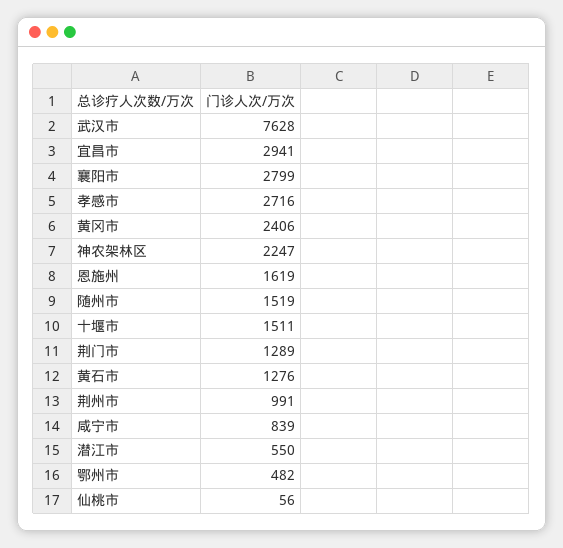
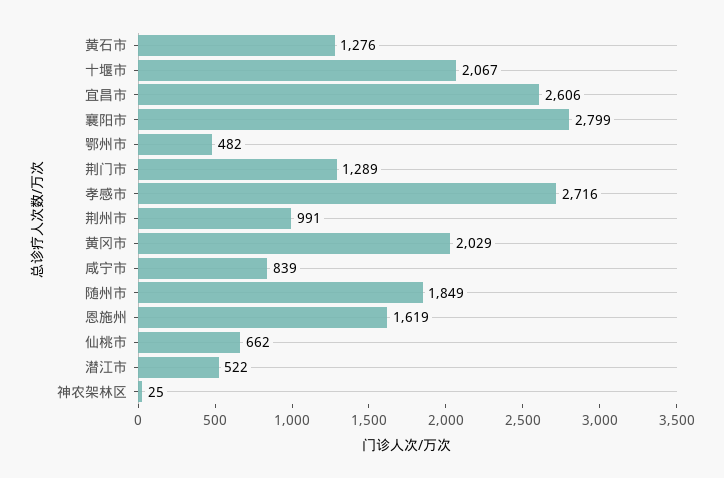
  {
-   "武汉市": 7628,
-   "宜昌市": 2941,
+   "宜昌市": 2606,
    "襄阳市": 2799,
    "孝感市": 2716,
-   "黄冈市": 2406,
+   "黄冈市": 2029,
-   "神农架林区": 2247,
+   "神农架林区": 25,
    "恩施州": 1619,
-   "随州市": 1519,
+   "随州市": 1849,
-   "十堰市": 1511,
+   "十堰市": 2067,
    "荆门市": 1289,
    "黄石市": 1276,
    "荆州市": 991,
    "咸宁市": 839,
-   "潜江市": 550,
+   "潜江市": 522,
    "鄂州市": 482,
-   "仙桃市": 56
+   "仙桃市": 662
  }

